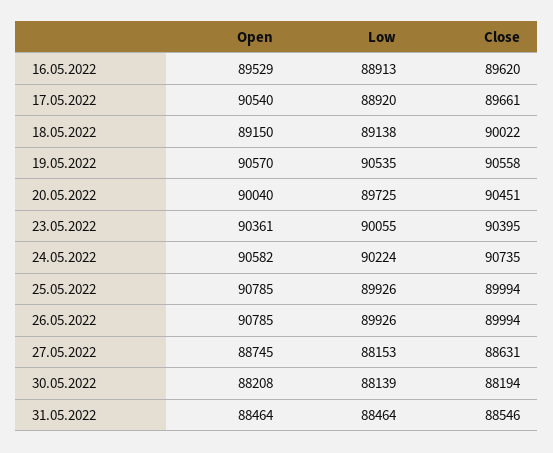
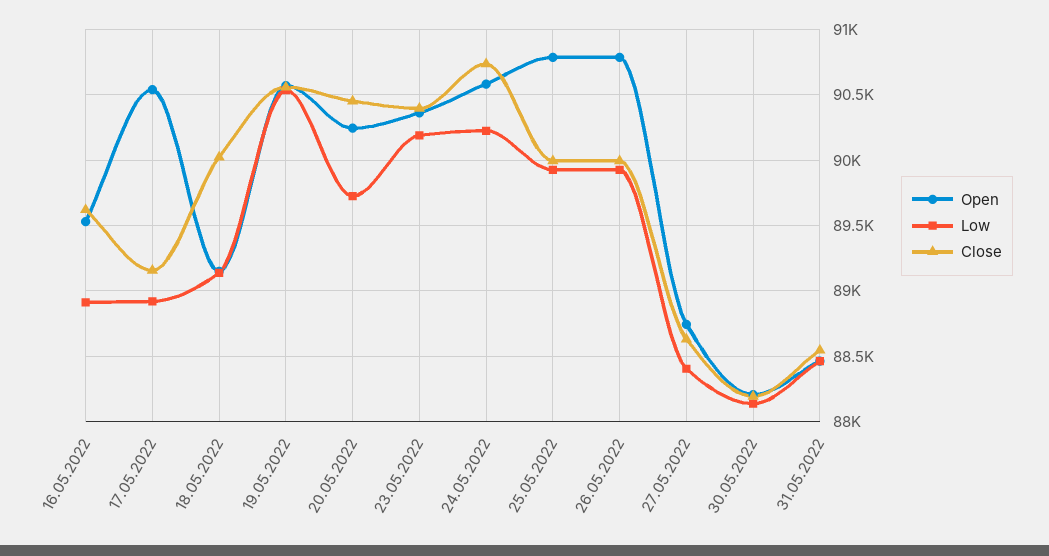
  {
    "Open": {
      "16.05.2022": 89529,
      "17.05.2022": 90540,
      "18.05.2022": 89150,
      "19.05.2022": 90570,
-     "20.05.2022": 90040,
+     "20.05.2022": 90250,
      "23.05.2022": 90361,
      "24.05.2022": 90582,
      "25.05.2022": 90785,
      "26.05.2022": 90785,
      "27.05.2022": 88745,
      "30.05.2022": 88208,
      "31.05.2022": 88464
    },
    "Low": {
      "16.05.2022": 88913,
      "17.05.2022": 88920,
      "18.05.2022": 89138,
      "19.05.2022": 90535,
      "20.05.2022": 89725,
-     "23.05.2022": 90055,
+     "23.05.2022": 90200,
      "24.05.2022": 90224,
      "25.05.2022": 89926,
      "26.05.2022": 89926,
-     "27.05.2022": 88153,
+     "27.05.2022": 88400,
      "30.05.2022": 88139,
      "31.05.2022": 88464
    },
    "Close": {
      "16.05.2022": 89620,
-     "17.05.2022": 89661,
+     "17.05.2022": 89150,
      "18.05.2022": 90022,
      "19.05.2022": 90558,
      "20.05.2022": 90451,
      "23.05.2022": 90395,
      "24.05.2022": 90735,
      "25.05.2022": 89994,
      "26.05.2022": 89994,
      "27.05.2022": 88631,
      "30.05.2022": 88194,
      "31.05.2022": 88546
    }
  }

